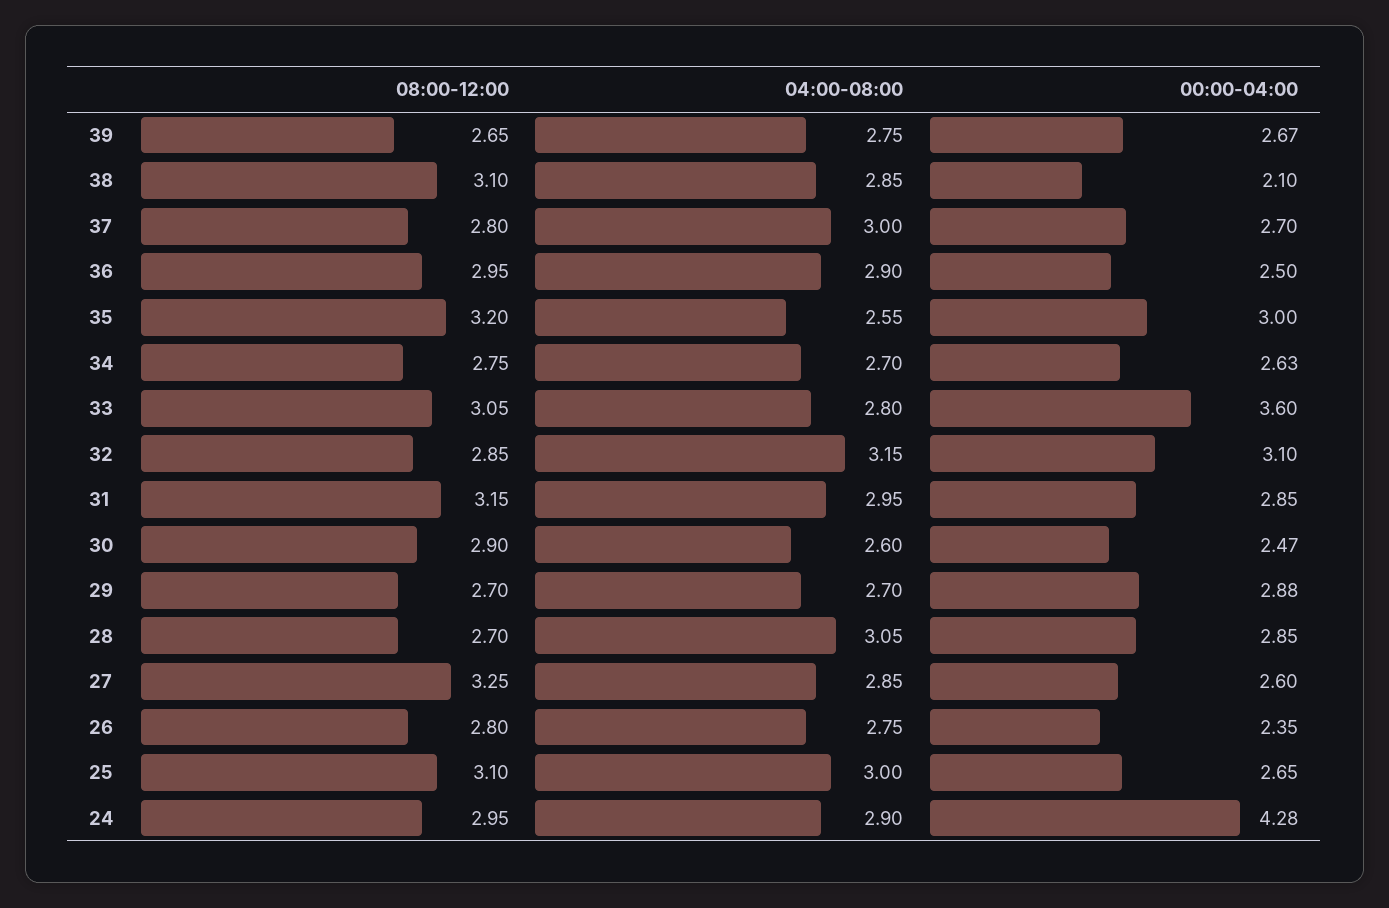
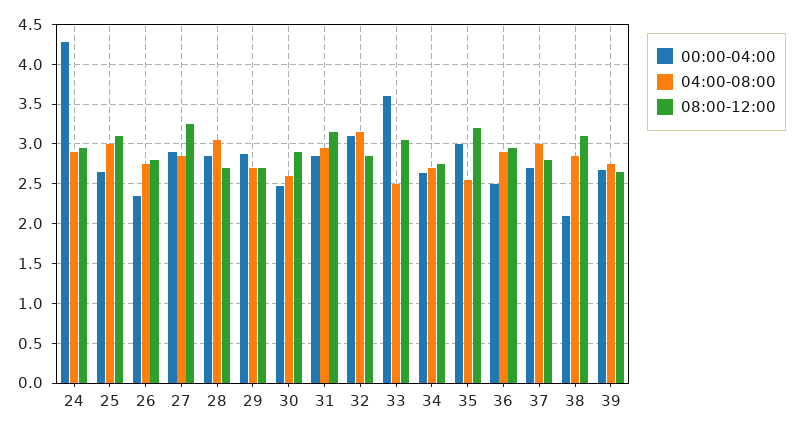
  {
    "08:00-12:00": {
      "39": 2.65,
      "38": 3.1,
      "37": 2.8,
      "36": 2.95,
      "35": 3.2,
      "34": 2.75,
      "33": 3.05,
      "32": 2.85,
      "31": 3.15,
      "30": 2.9,
      "29": 2.7,
      "28": 2.7,
      "27": 3.25,
      "26": 2.8,
      "25": 3.1,
      "24": 2.95
    },
    "04:00-08:00": {
      "39": 2.75,
      "38": 2.85,
      "37": 3,
      "36": 2.9,
      "35": 2.55,
      "34": 2.7,
-     "33": 2.8,
+     "33": 2.5,
      "32": 3.15,
      "31": 2.95,
      "30": 2.6,
      "29": 2.7,
      "28": 3.05,
      "27": 2.85,
      "26": 2.75,
      "25": 3,
      "24": 2.9
    },
    "00:00-04:00": {
      "39": 2.67,
      "38": 2.1,
      "37": 2.7,
      "36": 2.5,
      "35": 3,
      "34": 2.63,
      "33": 3.6,
      "32": 3.1,
      "31": 2.85,
      "30": 2.47,
      "29": 2.88,
      "28": 2.85,
-     "27": 2.6,
+     "27": 2.9,
      "26": 2.35,
      "25": 2.65,
      "24": 4.28
    }
  }

